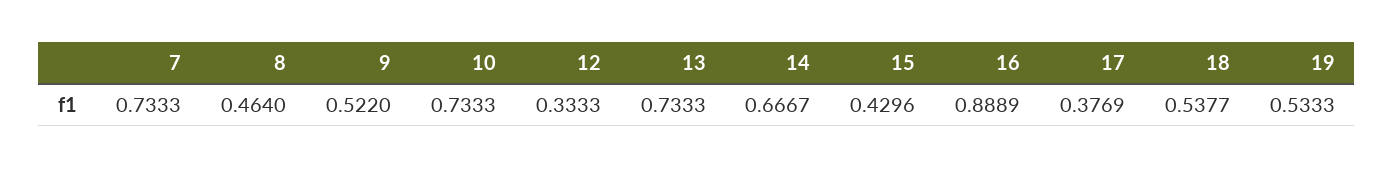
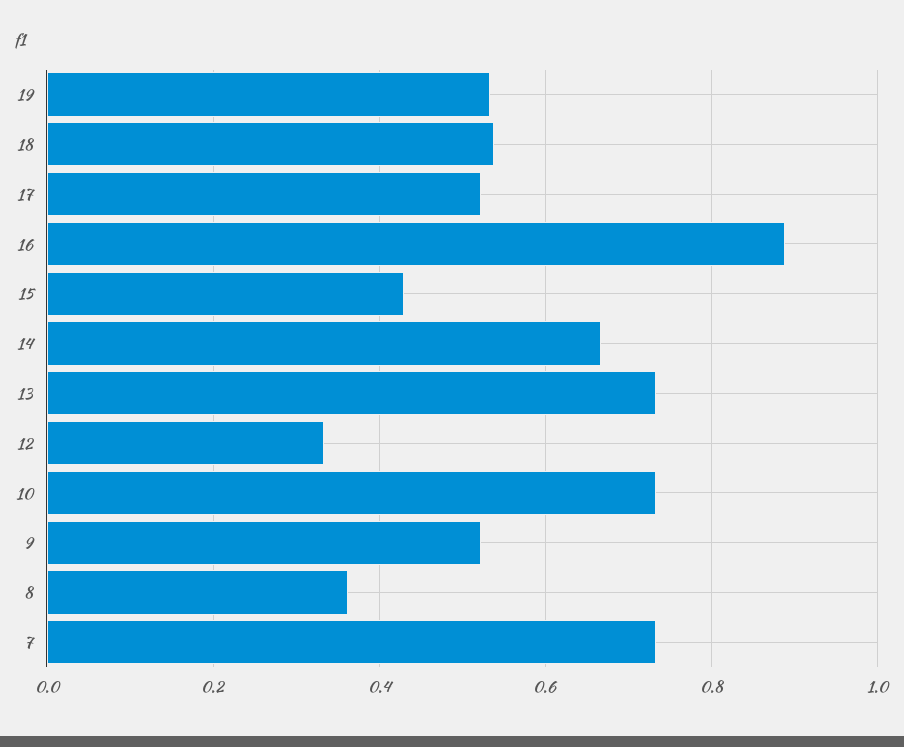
  {
    "7": 0.7333,
-   "8": 0.464,
+   "8": 0.36,
    "9": 0.522,
    "10": 0.7333,
    "12": 0.3333,
    "13": 0.7333,
    "14": 0.6667,
    "15": 0.4296,
    "16": 0.8889,
-   "17": 0.3769,
+   "17": 0.52,
    "18": 0.5377,
    "19": 0.5333
  }

